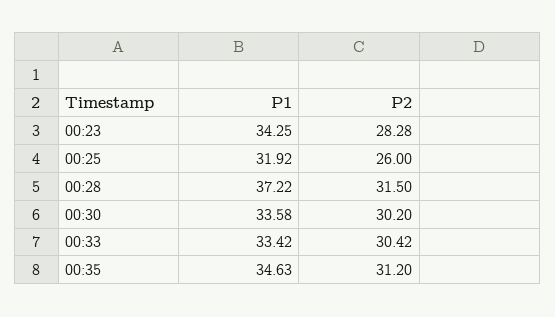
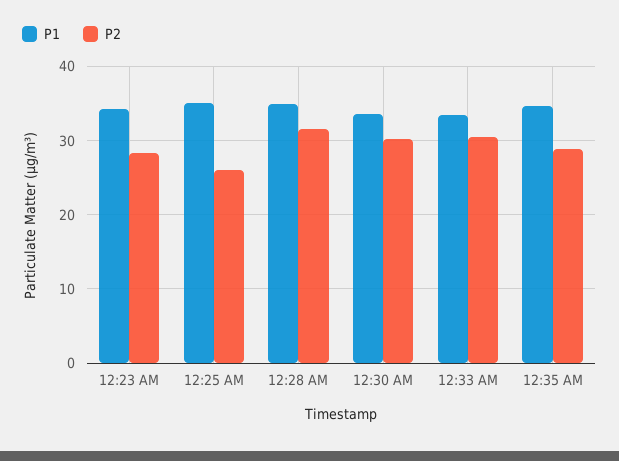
  {
    "P1": {
      "00:23": 34.25,
-     "00:25": 31.92,
+     "00:25": 35,
-     "00:28": 37.22,
+     "00:28": 35,
      "00:30": 33.58,
      "00:33": 33.42,
      "00:35": 34.63
    },
    "P2": {
      "00:23": 28.28,
      "00:25": 26,
      "00:28": 31.5,
      "00:30": 30.2,
      "00:33": 30.42,
-     "00:35": 31.2
+     "00:35": 29
    }
  }

